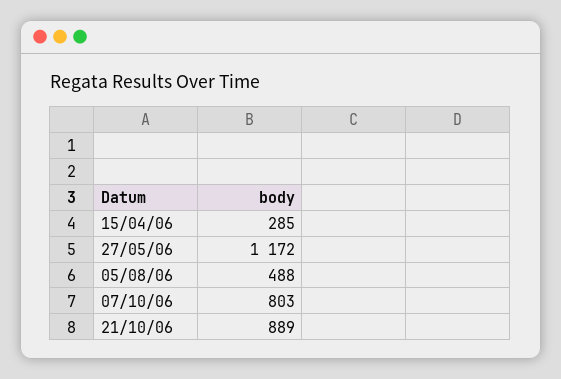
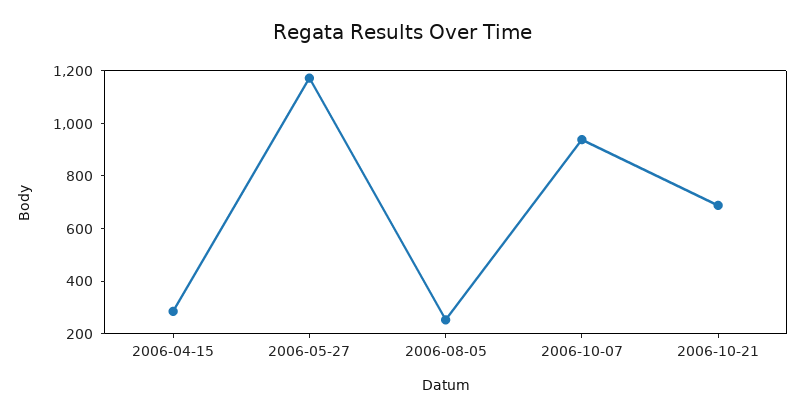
  {
    "15/04/06": 285,
    "27/05/06": 1172,
-   "05/08/06": 488,
+   "05/08/06": 250,
-   "07/10/06": 803,
+   "07/10/06": 950,
-   "21/10/06": 889
+   "21/10/06": 700
  }

